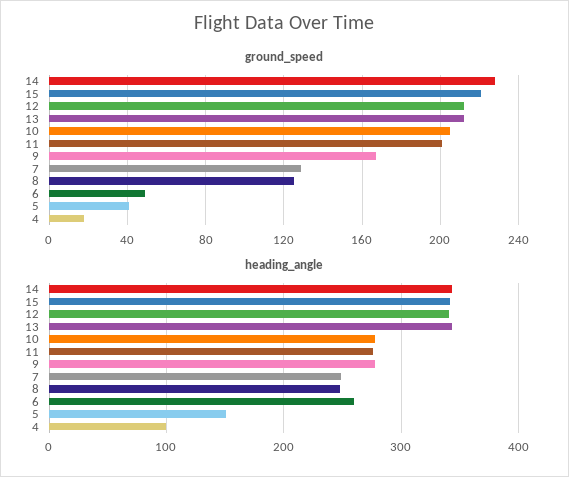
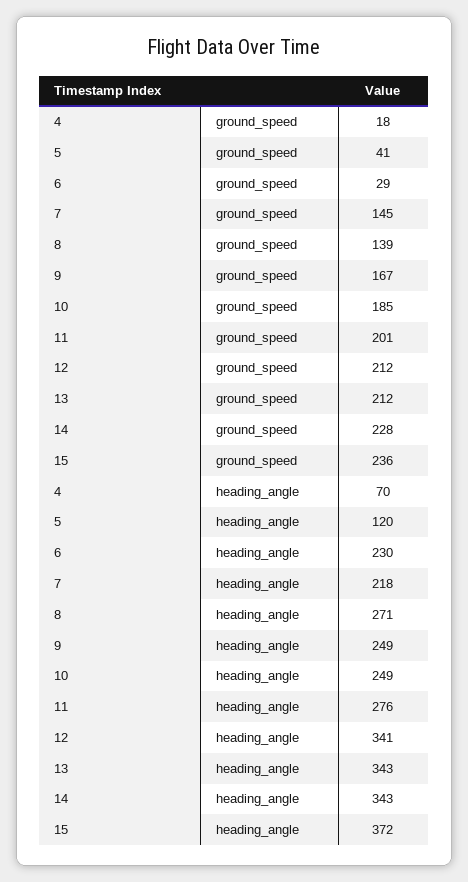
  {
    "ground_speed": {
      "14": 228,
-     "15": 220,
+     "15": 236,
      "12": 212,
      "13": 212,
-     "10": 205,
+     "10": 185,
      "11": 201,
      "9": 167,
-     "7": 130,
+     "7": 145,
-     "8": 125,
+     "8": 139,
-     "6": 50,
+     "6": 29,
      "5": 41,
      "4": 18
    },
    "heading_angle": {
      "14": 343,
-     "15": 340,
+     "15": 372,
      "12": 341,
      "13": 343,
-     "10": 280,
+     "10": 249,
      "11": 276,
-     "9": 280,
+     "9": 249,
-     "7": 250,
+     "7": 218,
-     "8": 250,
+     "8": 271,
-     "6": 260,
+     "6": 230,
-     "5": 150,
+     "5": 120,
-     "4": 100
+     "4": 70
    }
  }

